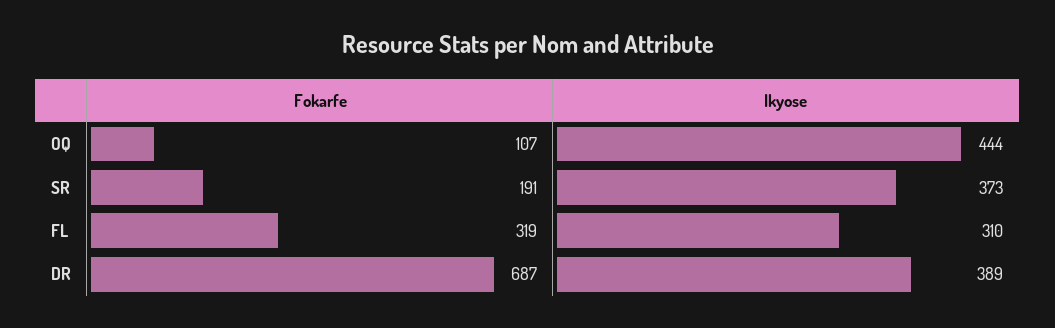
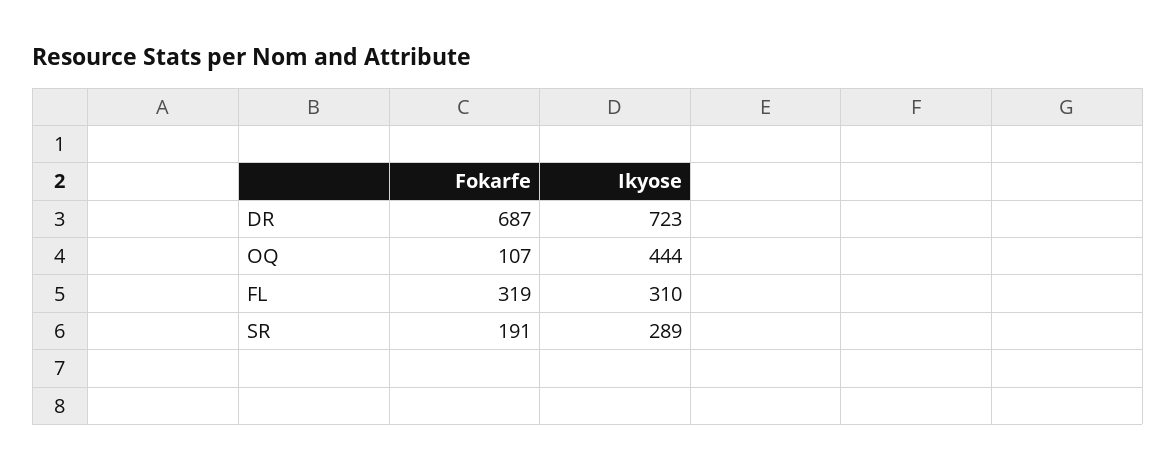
  {
    "Fokarfe": {
      "OQ": 107,
      "SR": 191,
      "FL": 319,
      "DR": 687
    },
    "Ikyose": {
      "OQ": 444,
-     "SR": 373,
+     "SR": 289,
      "FL": 310,
-     "DR": 389
+     "DR": 723
    }
  }

